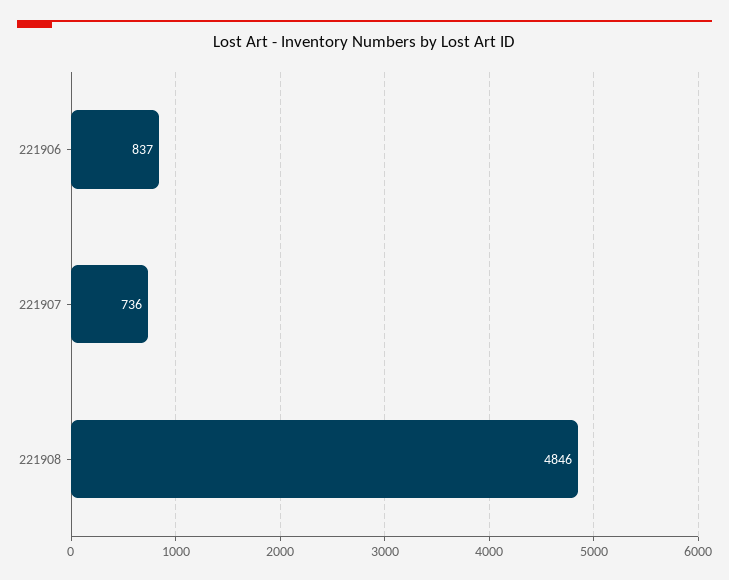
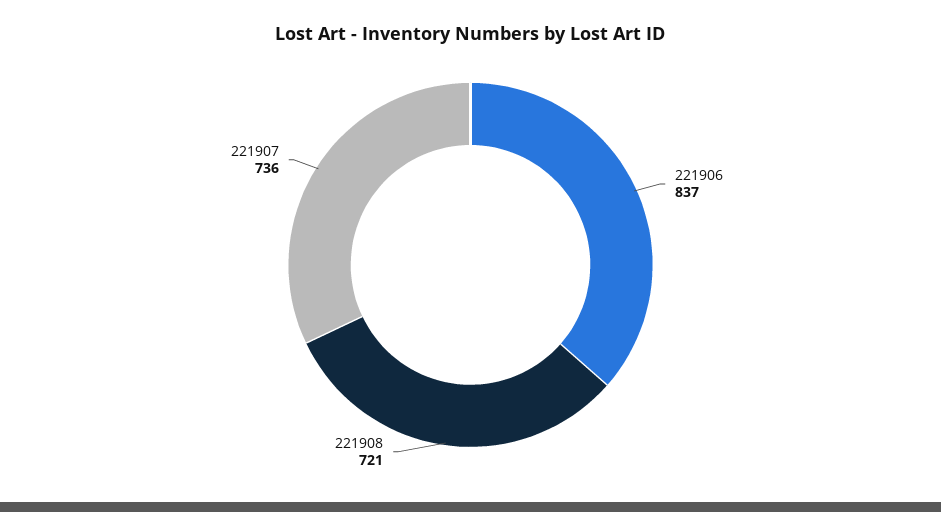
  {
    "221906": 837,
    "221907": 736,
-   "221908": 4846
+   "221908": 721
  }

